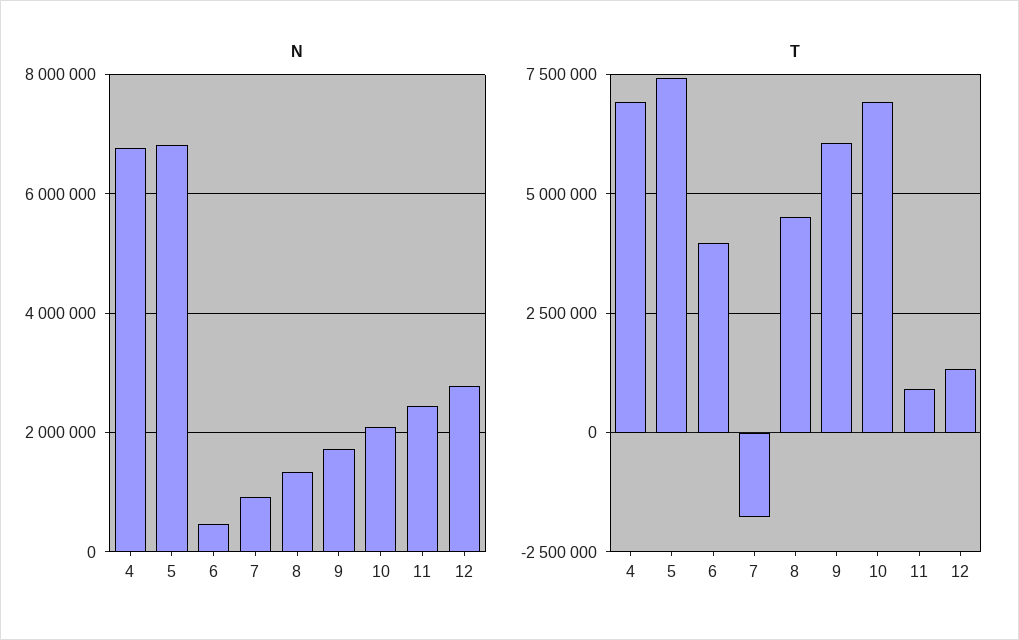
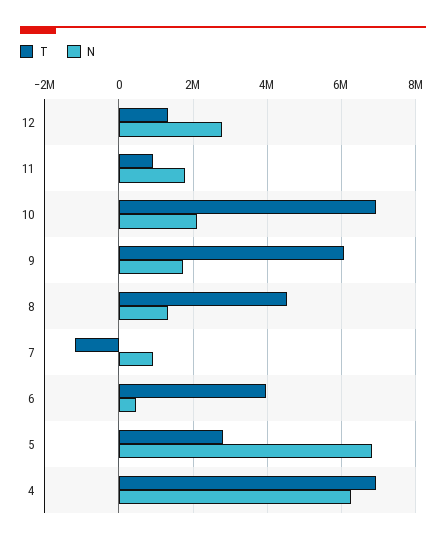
  {
    "N": {
-     "4": 6800000,
+     "4": 6200000,
      "5": 6800000,
      "6": 400000,
      "7": 1000000,
      "8": 1400000,
      "9": 1800000,
      "10": 2200000,
-     "11": 2400000,
+     "11": 1800000,
      "12": 2800000
    },
    "T": {
      "4": 7000000,
-     "5": 7500000,
+     "5": 2800000,
      "6": 4000000,
-     "7": -1750000,
+     "7": -1200000,
      "8": 4600000,
      "9": 6000000,
      "10": 7000000,
      "11": 1000000,
      "12": 1400000
    }
  }

